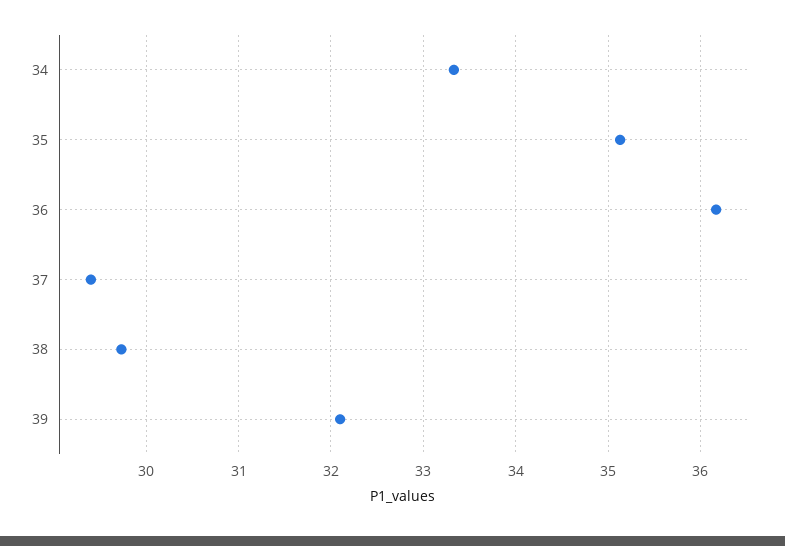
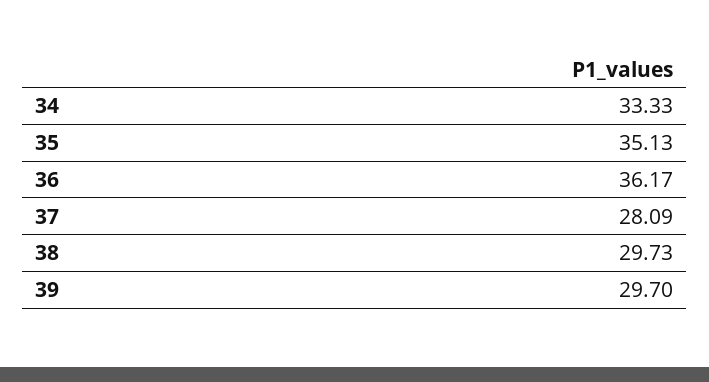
  {
    "34": 33.33,
    "35": 35.13,
    "36": 36.17,
-   "37": 29.4,
+   "37": 28.09,
    "38": 29.73,
-   "39": 32.1
+   "39": 29.7
  }

